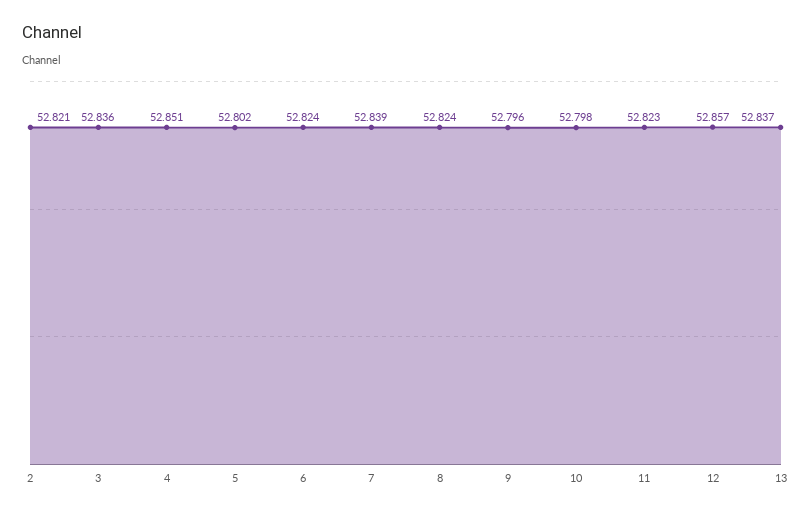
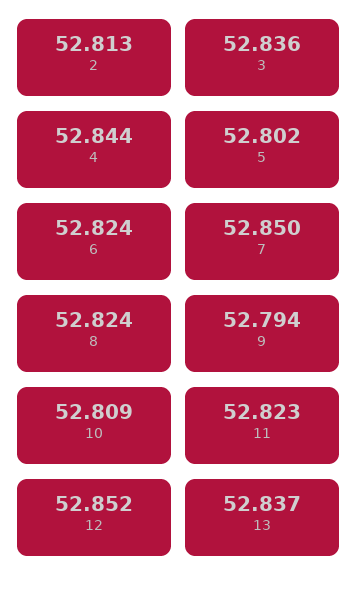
  {
-   "2": 52.821,
+   "2": 52.813,
    "3": 52.836,
-   "4": 52.851,
+   "4": 52.844,
    "5": 52.802,
    "6": 52.824,
-   "7": 52.839,
+   "7": 52.85,
    "8": 52.824,
-   "9": 52.796,
+   "9": 52.794,
-   "10": 52.798,
+   "10": 52.809,
    "11": 52.823,
-   "12": 52.857,
+   "12": 52.852,
    "13": 52.837
  }

